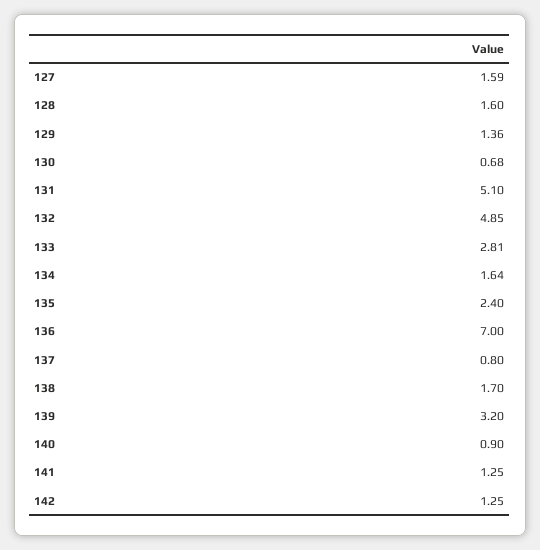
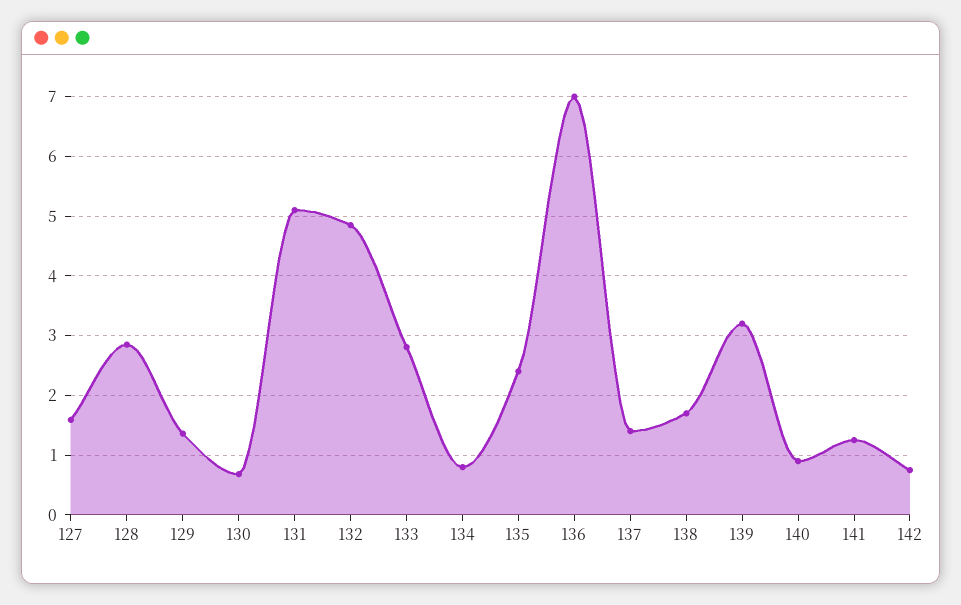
  {
    "127": 1.59,
-   "128": 1.6,
+   "128": 2.8,
    "129": 1.36,
    "130": 0.68,
    "131": 5.1,
    "132": 4.85,
    "133": 2.81,
-   "134": 1.64,
+   "134": 0.8,
    "135": 2.4,
    "136": 7,
-   "137": 0.8,
+   "137": 1.4,
    "138": 1.7,
    "139": 3.2,
    "140": 0.9,
    "141": 1.25,
-   "142": 1.25
+   "142": 0.8
  }

